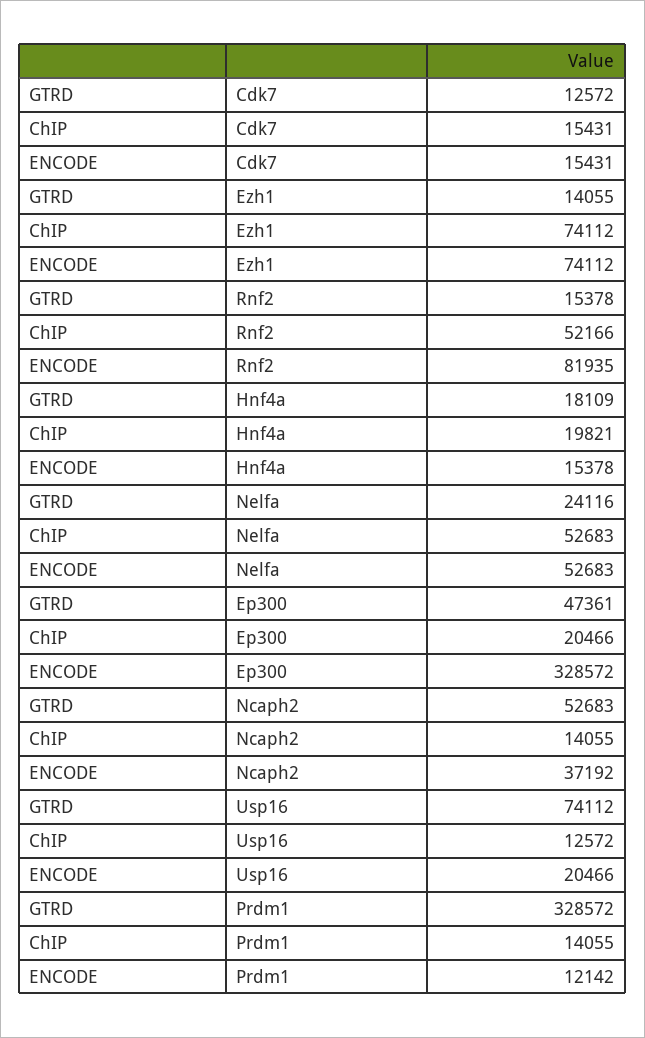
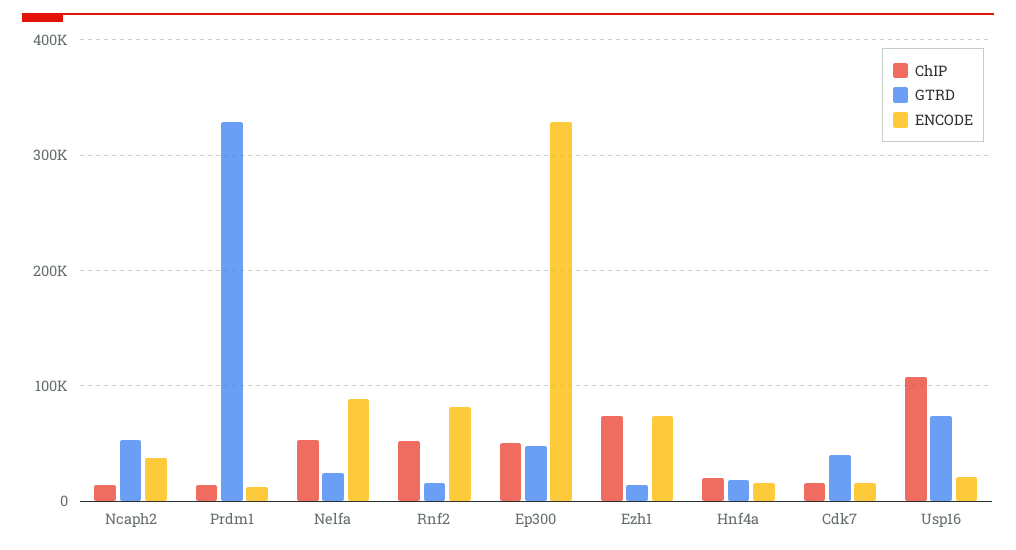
  {
    "GTRD": {
-     "Cdk7": 12572,
+     "Cdk7": 40000,
      "Ezh1": 14055,
      "Rnf2": 15378,
      "Hnf4a": 18109,
      "Nelfa": 24116,
      "Ep300": 47361,
      "Ncaph2": 52683,
      "Usp16": 74112,
      "Prdm1": 328572
    },
    "ChIP": {
      "Cdk7": 15431,
      "Ezh1": 74112,
      "Rnf2": 52166,
      "Hnf4a": 19821,
      "Nelfa": 52683,
-     "Ep300": 20466,
+     "Ep300": 50000,
      "Ncaph2": 14055,
-     "Usp16": 12572,
+     "Usp16": 110000,
      "Prdm1": 14055
    },
    "ENCODE": {
      "Cdk7": 15431,
      "Ezh1": 74112,
      "Rnf2": 81935,
      "Hnf4a": 15378,
-     "Nelfa": 52683,
+     "Nelfa": 90000,
      "Ep300": 328572,
      "Ncaph2": 37192,
      "Usp16": 20466,
      "Prdm1": 12142
    }
  }

